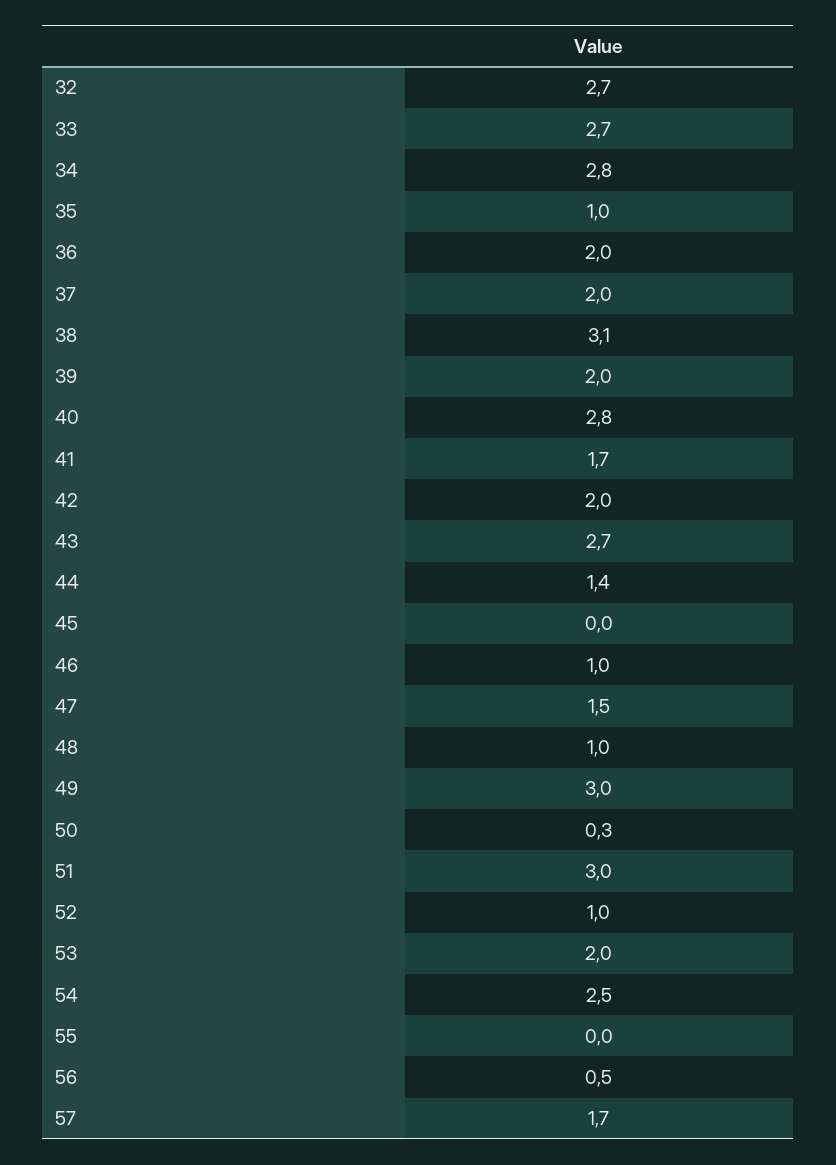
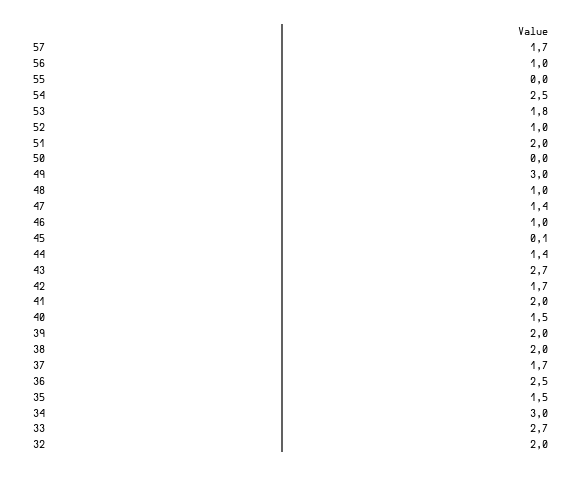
  {
-   "32": 2.7,
+   "32": 2,
    "33": 2.7,
-   "34": 2.8,
+   "34": 3,
-   "35": 1,
+   "35": 1.5,
-   "36": 2,
+   "36": 2.5,
-   "37": 2,
+   "37": 1.7,
-   "38": 3.1,
+   "38": 2,
    "39": 2,
-   "40": 2.8,
+   "40": 1.5,
-   "41": 1.7,
+   "41": 2,
-   "42": 2,
+   "42": 1.7,
    "43": 2.7,
    "44": 1.4,
-   "45": 0,
+   "45": 0.1,
    "46": 1,
-   "47": 1.5,
+   "47": 1.4,
    "48": 1,
    "49": 3,
-   "50": 0.3,
+   "50": 0,
-   "51": 3,
+   "51": 2,
    "52": 1,
-   "53": 2,
+   "53": 1.8,
    "54": 2.5,
    "55": 0,
-   "56": 0.5,
+   "56": 1,
    "57": 1.7
  }

